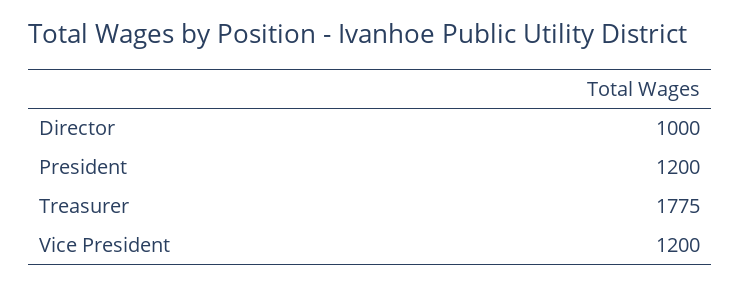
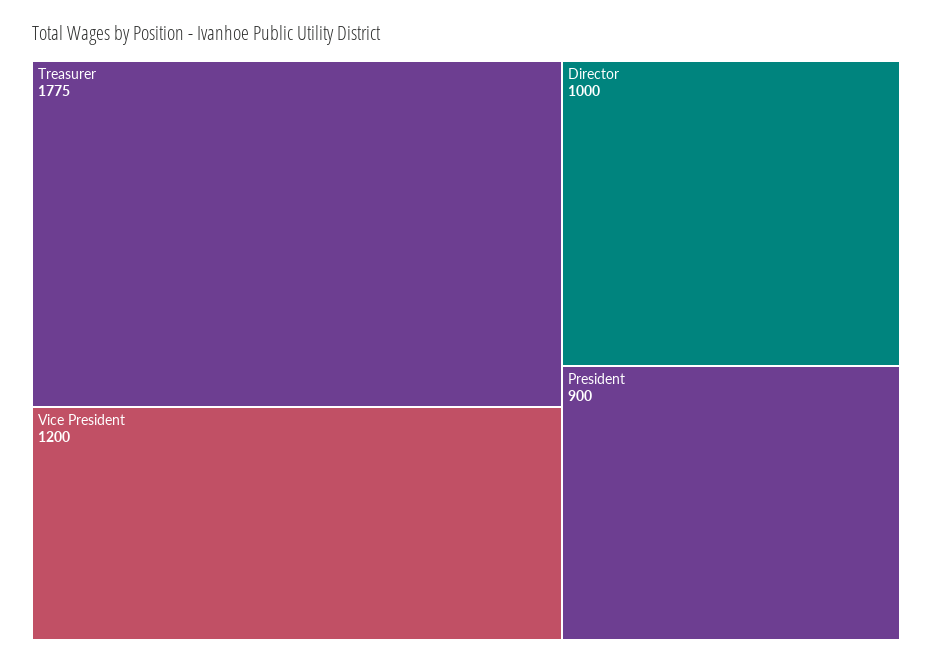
  {
    "Director": 1000,
-   "President": 1200,
+   "President": 900,
    "Treasurer": 1775,
    "Vice President": 1200
  }

